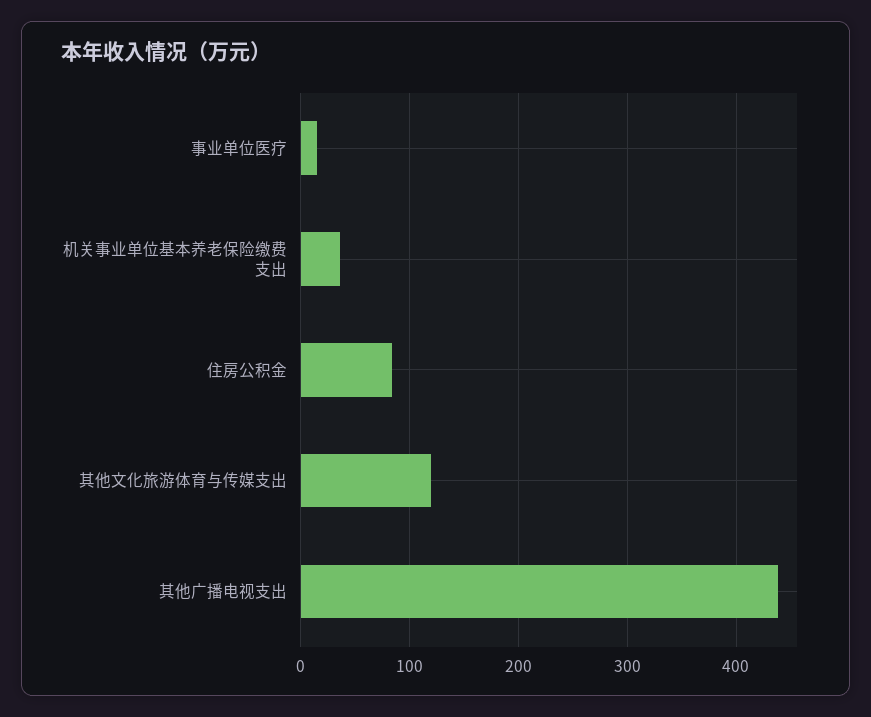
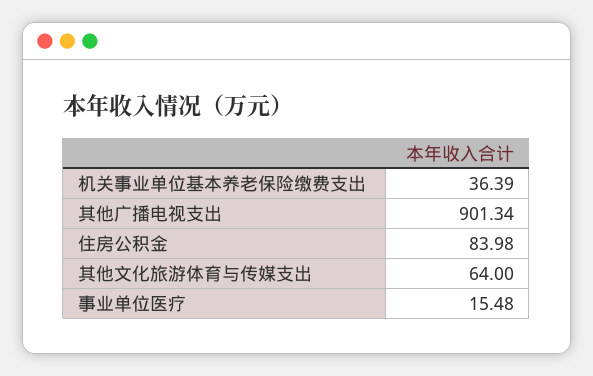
  {
    "事业单位医疗": 15.48,
    "机关事业单位基本养老保险缴费支出": 36.39,
    "住房公积金": 83.98,
-   "其他文化旅游体育与传媒支出": 120,
+   "其他文化旅游体育与传媒支出": 64,
-   "其他广播电视支出": 440
+   "其他广播电视支出": 901.34
  }

